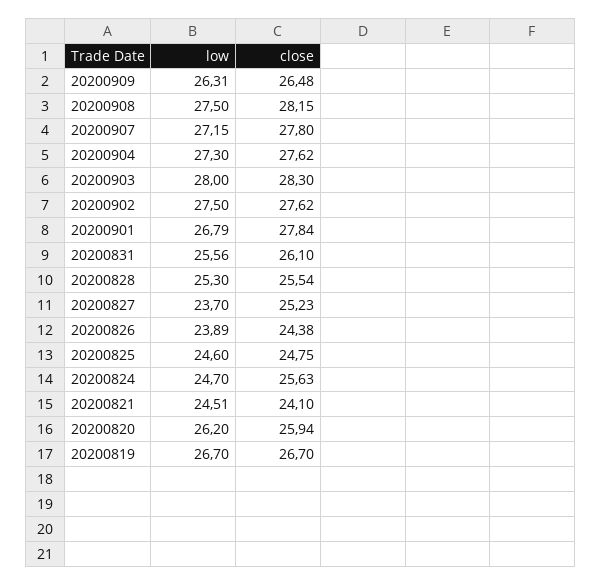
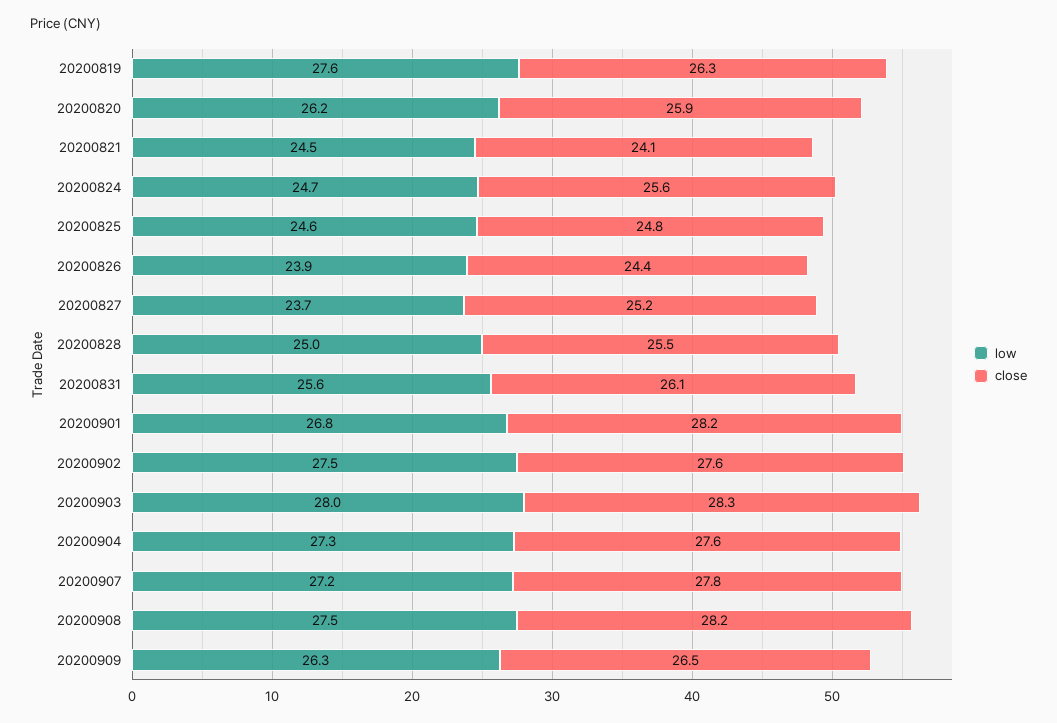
  {
    "low": {
      "20200909": 26.31,
      "20200908": 27.5,
      "20200907": 27.15,
      "20200904": 27.3,
      "20200903": 28,
      "20200902": 27.5,
      "20200901": 26.79,
      "20200831": 25.56,
-     "20200828": 25.3,
+     "20200828": 25,
      "20200827": 23.7,
      "20200826": 23.89,
      "20200825": 24.6,
      "20200824": 24.7,
      "20200821": 24.51,
      "20200820": 26.2,
-     "20200819": 26.7
+     "20200819": 27.6
    },
    "close": {
      "20200909": 26.48,
      "20200908": 28.15,
      "20200907": 27.8,
      "20200904": 27.62,
      "20200903": 28.3,
      "20200902": 27.62,
-     "20200901": 27.84,
+     "20200901": 28.2,
      "20200831": 26.1,
      "20200828": 25.54,
      "20200827": 25.23,
      "20200826": 24.38,
      "20200825": 24.75,
      "20200824": 25.63,
      "20200821": 24.1,
      "20200820": 25.94,
-     "20200819": 26.7
+     "20200819": 26.3
    }
  }

